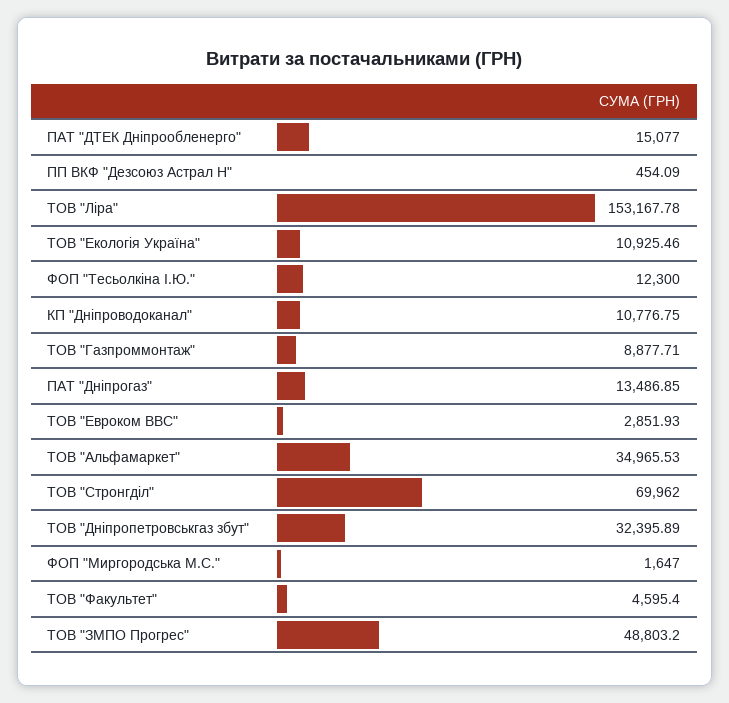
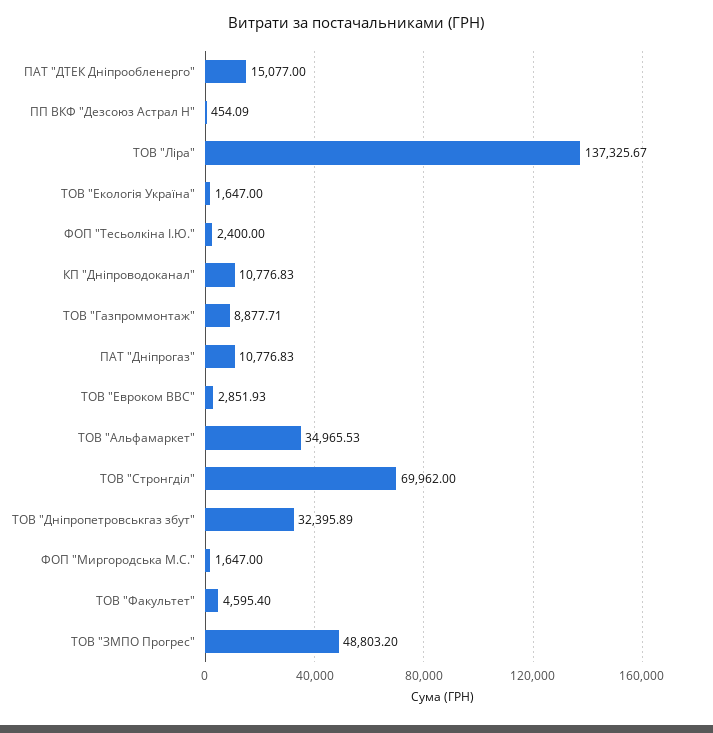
  {
    "ПАТ \"ДТЕК Дніпрообленерго\"": 15077,
    "ПП ВКФ \"Дезсоюз Астрал Н\"": 454.09,
-   "ТОВ \"Ліра\"": 153167.78,
+   "ТОВ \"Ліра\"": 137325.67,
-   "ТОВ \"Екологія Україна\"": 10925.46,
+   "ТОВ \"Екологія Україна\"": 1647,
-   "ФОП \"Тесьолкіна І.Ю.\"": 12300,
+   "ФОП \"Тесьолкіна І.Ю.\"": 2400,
-   "КП \"Дніпроводоканал\"": 10776.75,
+   "КП \"Дніпроводоканал\"": 10776.83,
    "ТОВ \"Газпроммонтаж\"": 8877.71,
-   "ПАТ \"Дніпрогаз\"": 13486.85,
+   "ПАТ \"Дніпрогаз\"": 10776.83,
    "ТОВ \"Евроком ВВС\"": 2851.93,
    "ТОВ \"Альфамаркет\"": 34965.53,
    "ТОВ \"Стронгділ\"": 69962,
    "ТОВ \"Дніпропетровськгаз збут\"": 32395.89,
    "ФОП \"Миргородська М.С.\"": 1647,
    "ТОВ \"Факультет\"": 4595.4,
    "ТОВ \"ЗМПО Прогрес\"": 48803.2
  }

